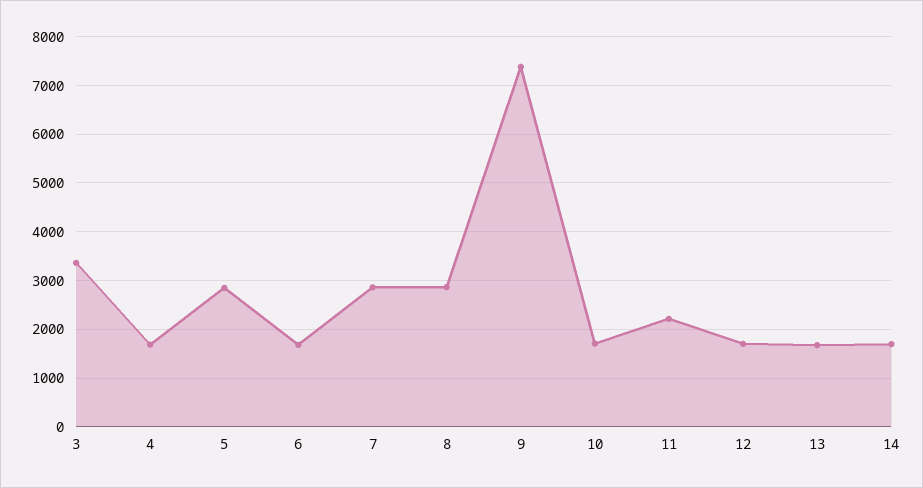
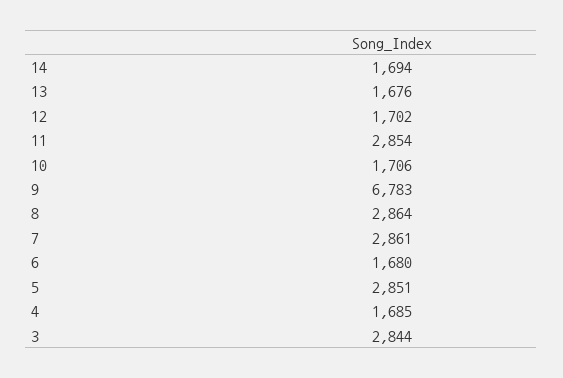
  {
-   "3": 3400,
+   "3": 2844,
    "4": 1685,
    "5": 2851,
    "6": 1680,
    "7": 2861,
    "8": 2864,
-   "9": 7400,
+   "9": 6783,
    "10": 1706,
-   "11": 2200,
+   "11": 2854,
    "12": 1702,
    "13": 1676,
    "14": 1694
  }

